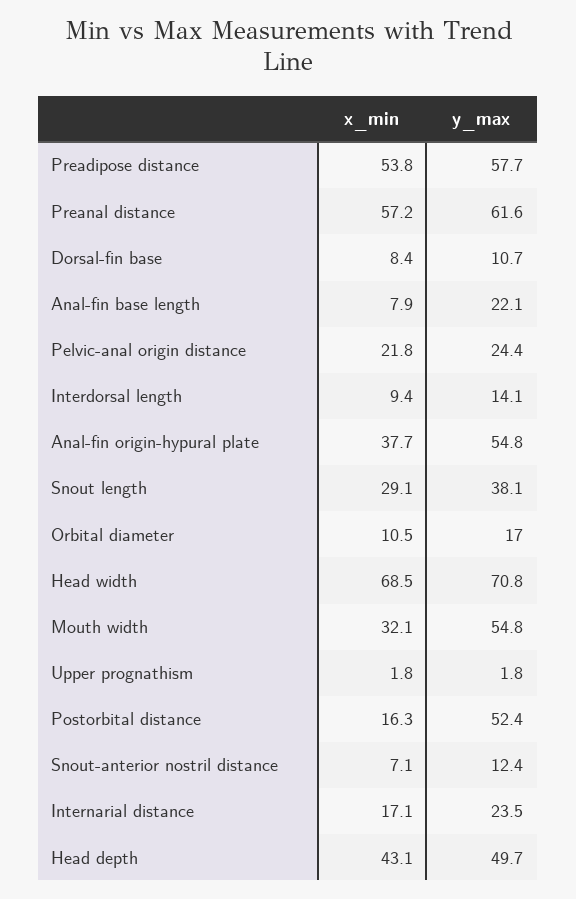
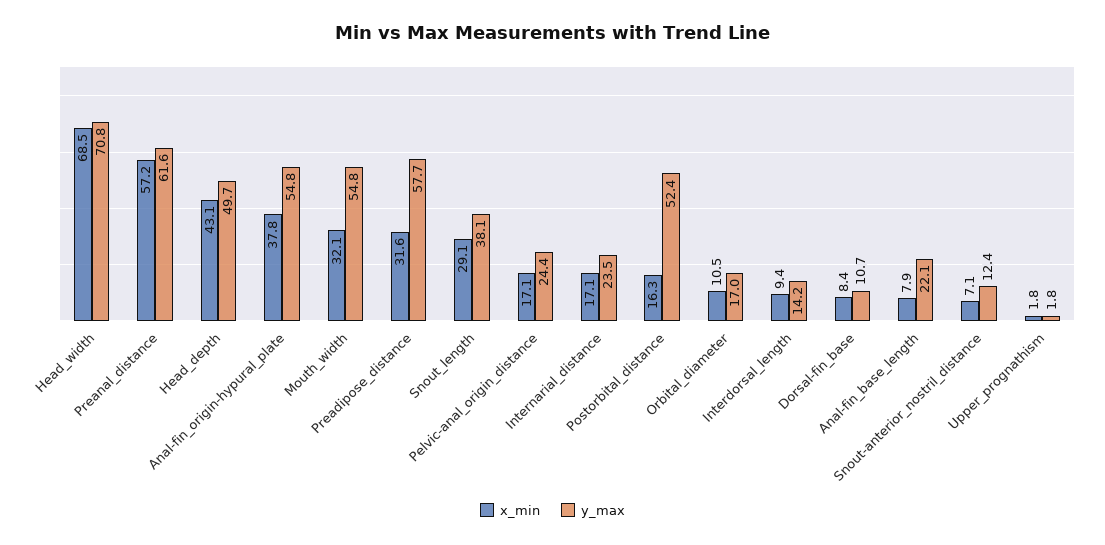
  {
    "x_min": {
-     "Preadipose distance": 53.8,
+     "Preadipose distance": 31.6,
      "Preanal distance": 57.2,
      "Dorsal-fin base": 8.4,
      "Anal-fin base length": 7.9,
-     "Pelvic-anal origin distance": 21.8,
+     "Pelvic-anal origin distance": 17.1,
      "Interdorsal length": 9.4,
-     "Anal-fin origin-hypural plate": 37.7,
+     "Anal-fin origin-hypural plate": 37.8,
      "Snout length": 29.1,
      "Orbital diameter": 10.5,
      "Head width": 68.5,
      "Mouth width": 32.1,
      "Upper prognathism": 1.8,
      "Postorbital distance": 16.3,
      "Snout-anterior nostril distance": 7.1,
      "Internarial distance": 17.1,
      "Head depth": 43.1
    },
    "y_max": {
      "Preadipose distance": 57.7,
      "Preanal distance": 61.6,
      "Dorsal-fin base": 10.7,
      "Anal-fin base length": 22.1,
      "Pelvic-anal origin distance": 24.4,
-     "Interdorsal length": 14.1,
+     "Interdorsal length": 14.2,
      "Anal-fin origin-hypural plate": 54.8,
      "Snout length": 38.1,
      "Orbital diameter": 17,
      "Head width": 70.8,
      "Mouth width": 54.8,
      "Upper prognathism": 1.8,
      "Postorbital distance": 52.4,
      "Snout-anterior nostril distance": 12.4,
      "Internarial distance": 23.5,
      "Head depth": 49.7
    }
  }

